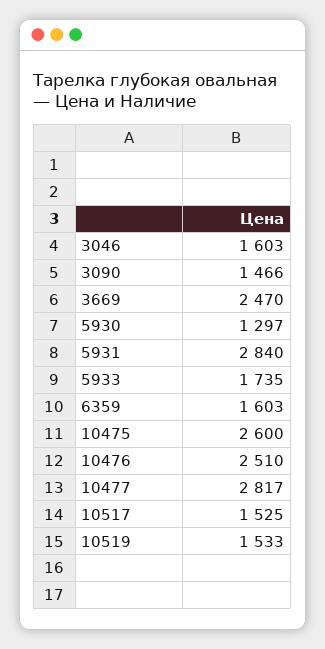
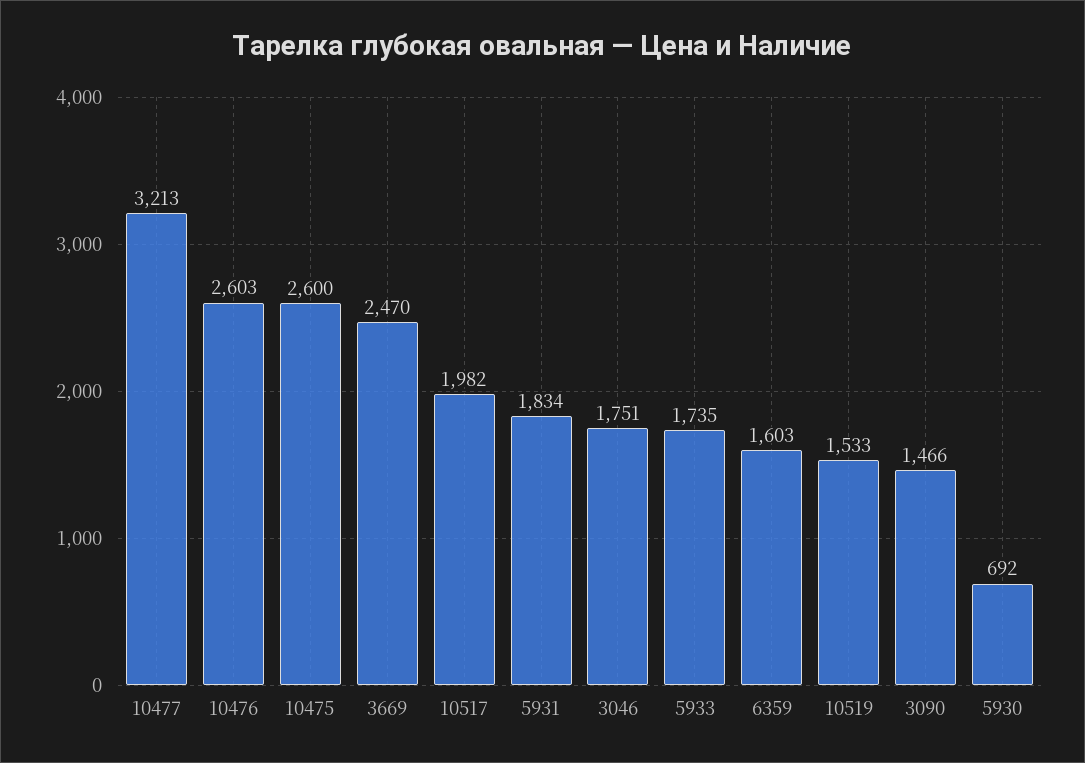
  {
-   "3046": 1603,
+   "3046": 1751,
    "3090": 1466,
    "3669": 2470,
-   "5930": 1297,
+   "5930": 692,
-   "5931": 2840,
+   "5931": 1834,
    "5933": 1735,
    "6359": 1603,
    "10475": 2600,
-   "10476": 2510,
+   "10476": 2603,
-   "10477": 2817,
+   "10477": 3213,
-   "10517": 1525,
+   "10517": 1982,
    "10519": 1533
  }

